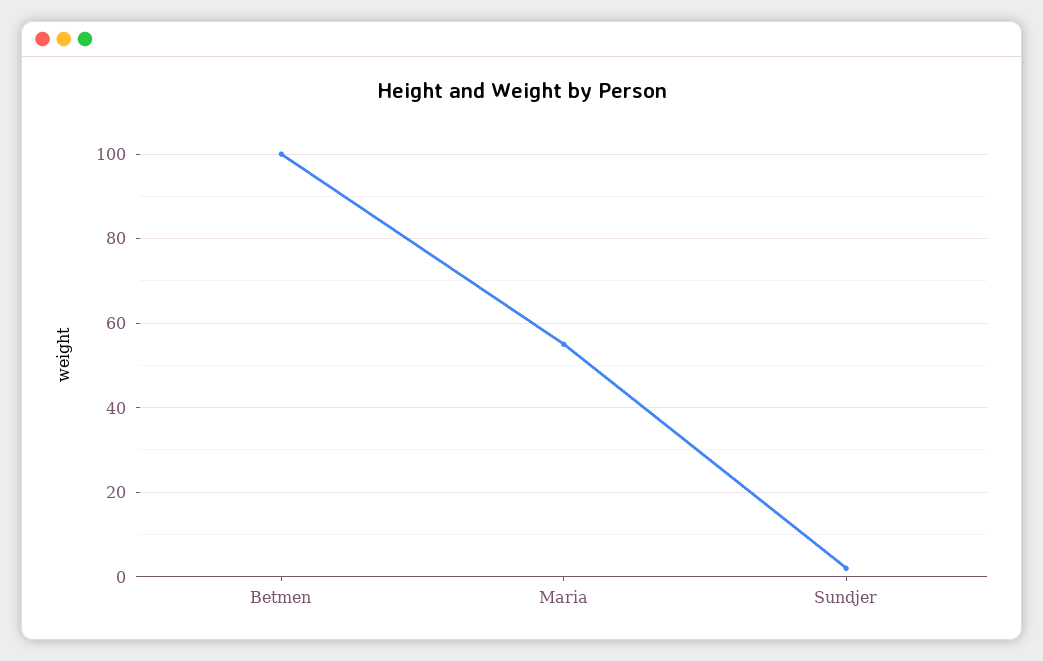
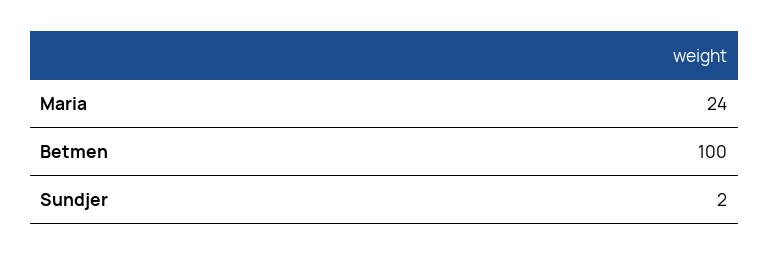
  {
    "Betmen": 100,
-   "Maria": 55,
+   "Maria": 24,
    "Sundjer": 2
  }

